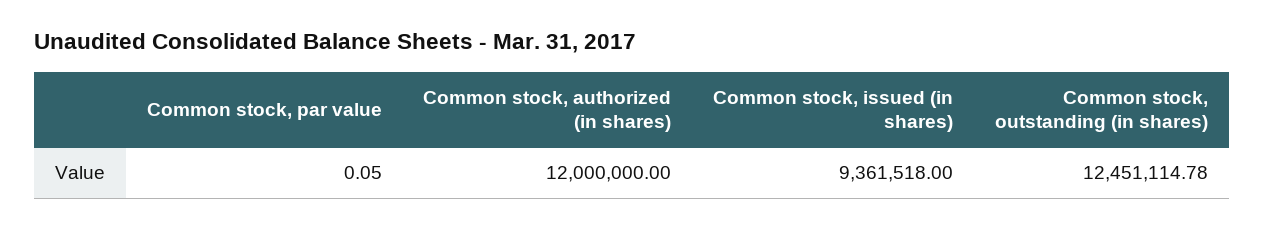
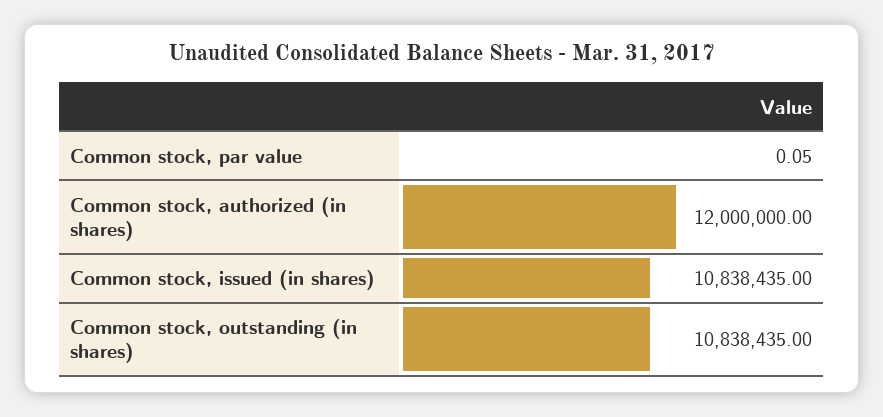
  {
    "Common stock, par value": 0.05,
    "Common stock, authorized (in shares)": 12000000,
-   "Common stock, issued (in shares)": 9361518,
+   "Common stock, issued (in shares)": 10838435,
-   "Common stock, outstanding (in shares)": 12451114.78
+   "Common stock, outstanding (in shares)": 10838435
  }

